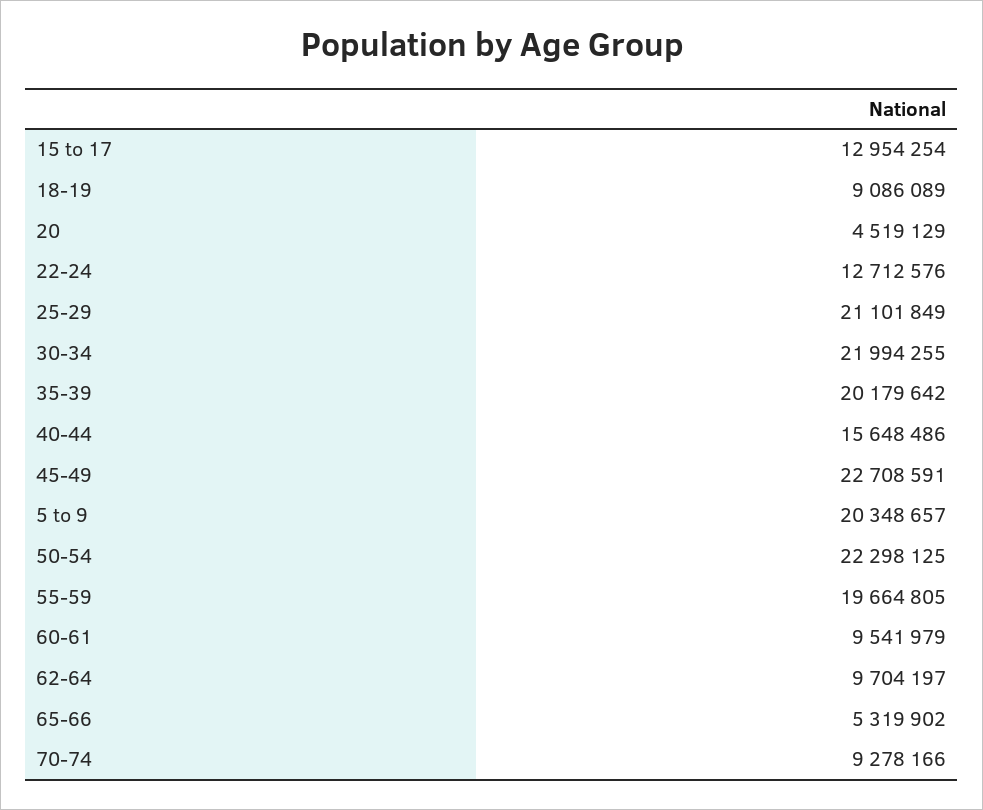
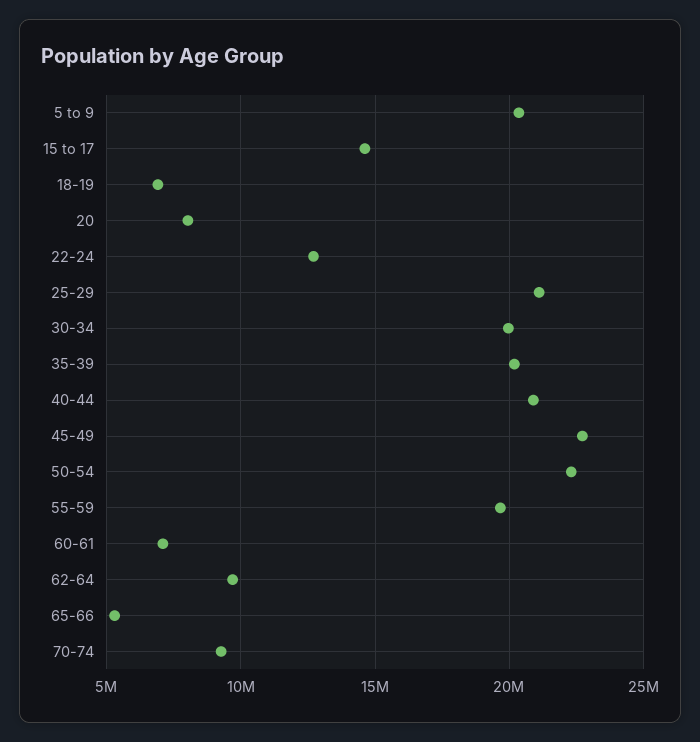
  {
-   "15 to 17": 12954254,
+   "15 to 17": 14500000,
-   "18-19": 9086089,
+   "18-19": 7000000,
-   "20": 4519129,
+   "20": 8000000,
    "22-24": 12712576,
    "25-29": 21101849,
-   "30-34": 21994255,
+   "30-34": 20000000,
    "35-39": 20179642,
-   "40-44": 15648486,
+   "40-44": 21000000,
    "45-49": 22708591,
    "5 to 9": 20348657,
    "50-54": 22298125,
    "55-59": 19664805,
-   "60-61": 9541979,
+   "60-61": 7000000,
    "62-64": 9704197,
    "65-66": 5319902,
    "70-74": 9278166
  }

